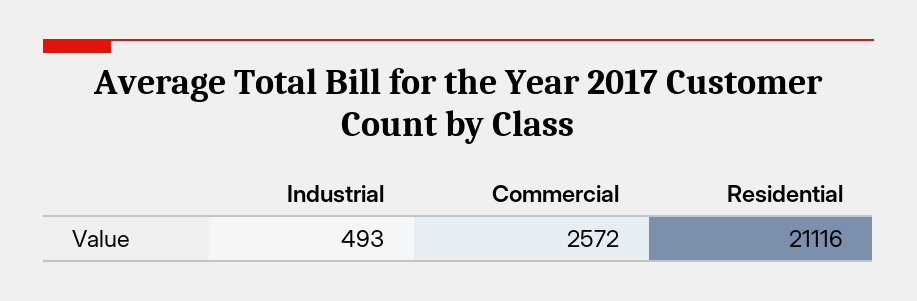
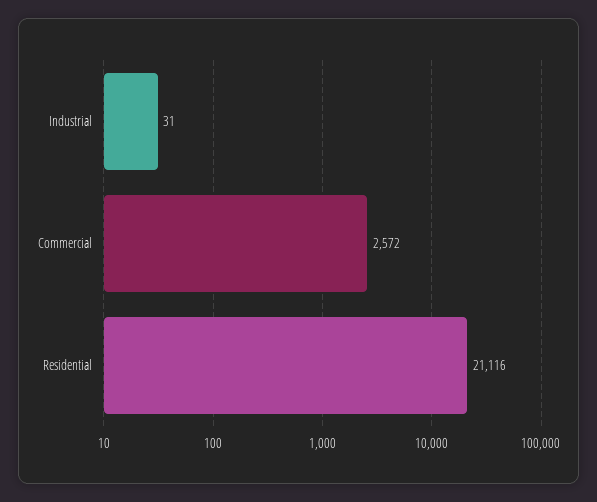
  {
-   "Industrial": 493,
+   "Industrial": 31,
    "Commercial": 2572,
    "Residential": 21116
  }

